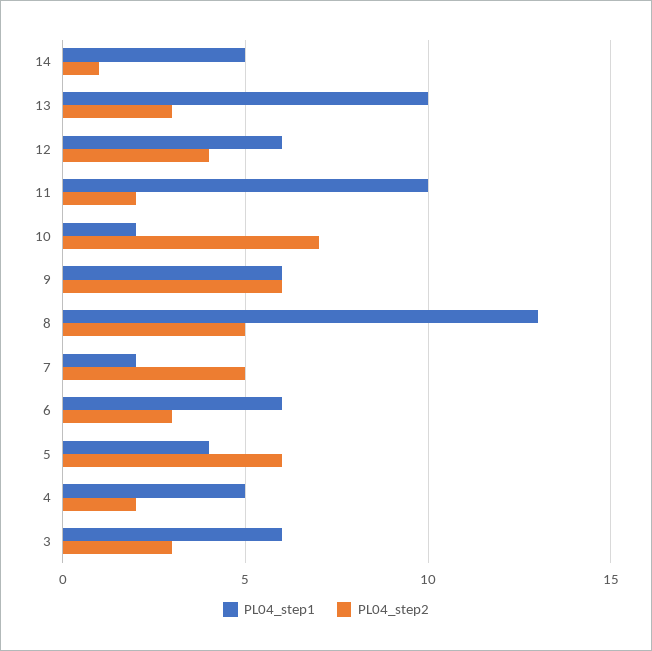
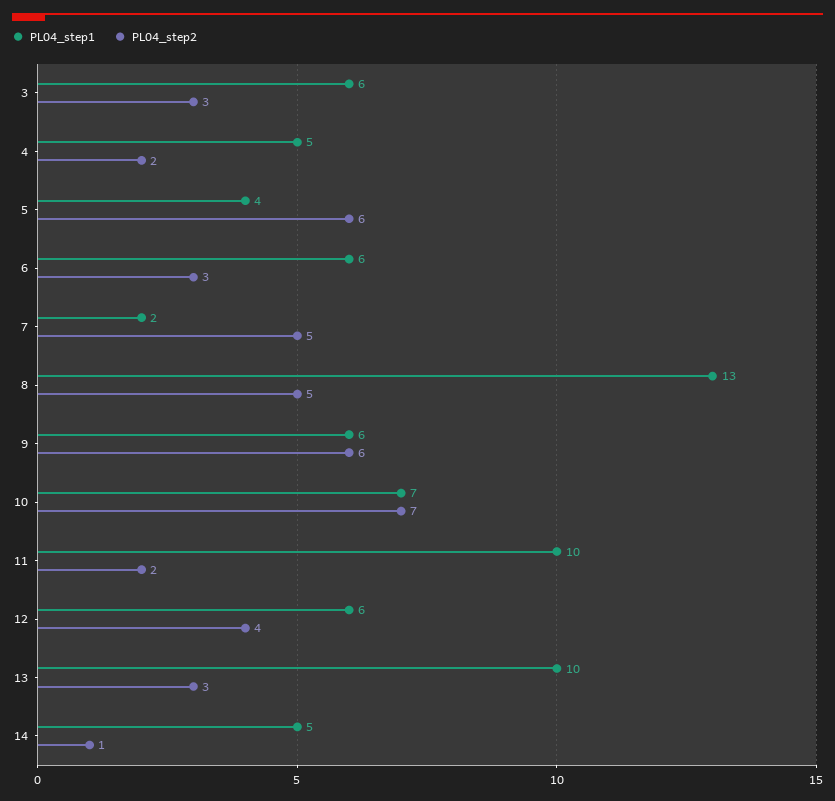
  {
    "PL04_step1": {
      "14": 5,
      "13": 10,
      "12": 6,
      "11": 10,
-     "10": 2,
+     "10": 7,
      "9": 6,
      "8": 13,
      "7": 2,
      "6": 6,
      "5": 4,
      "4": 5,
      "3": 6
    },
    "PL04_step2": {
      "14": 1,
      "13": 3,
      "12": 4,
      "11": 2,
      "10": 7,
      "9": 6,
      "8": 5,
      "7": 5,
      "6": 3,
      "5": 6,
      "4": 2,
      "3": 3
    }
  }

